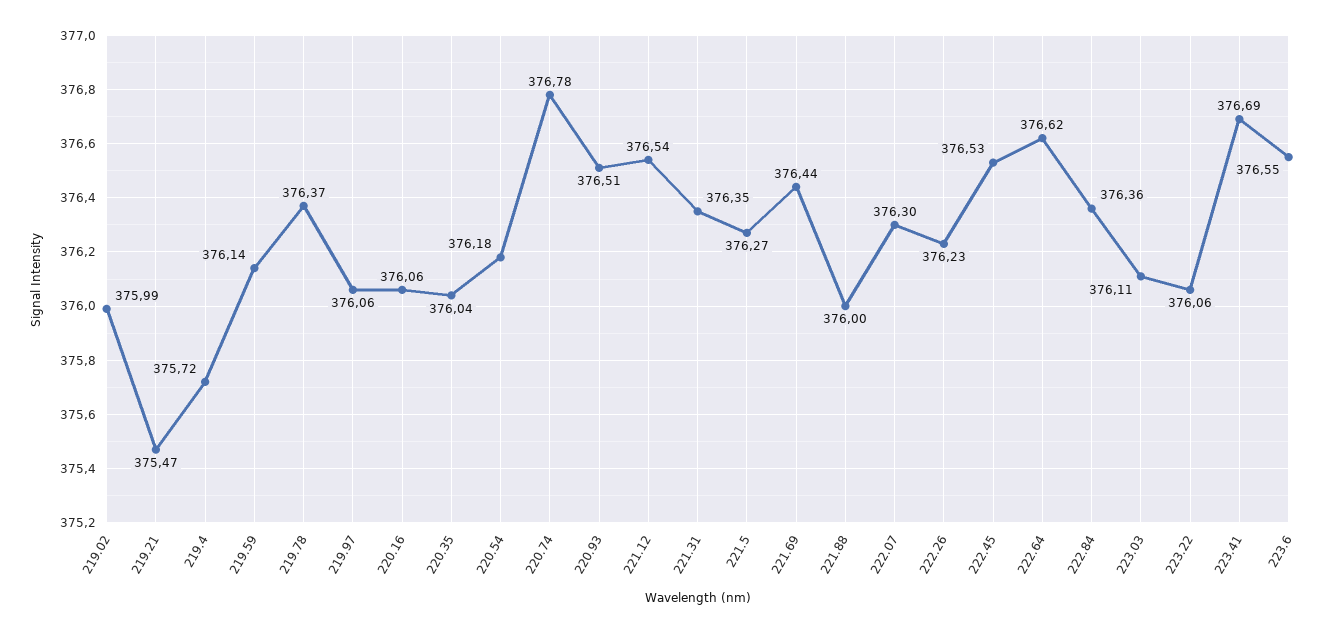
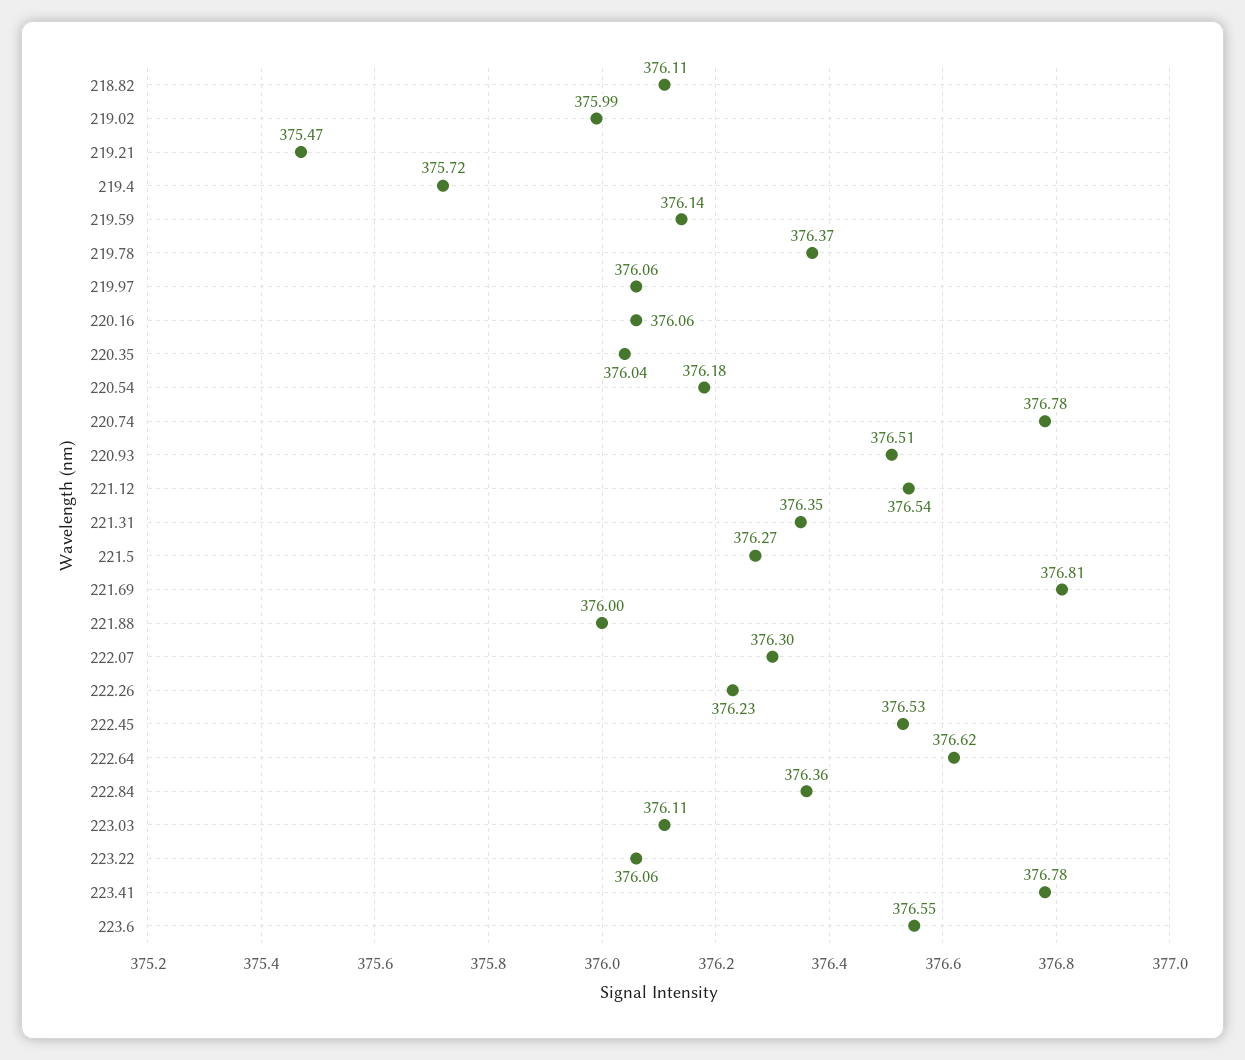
  {
    "219.02": 375.99,
    "219.21": 375.47,
    "219.4": 375.72,
    "219.59": 376.14,
    "219.78": 376.37,
    "219.97": 376.06,
    "220.16": 376.06,
    "220.35": 376.04,
    "220.54": 376.18,
    "220.74": 376.78,
    "220.93": 376.51,
    "221.12": 376.54,
    "221.31": 376.35,
    "221.5": 376.27,
-   "221.69": 376.44,
+   "221.69": 376.81,
    "221.88": 376,
    "222.07": 376.3,
    "222.26": 376.23,
    "222.45": 376.53,
    "222.64": 376.62,
    "222.84": 376.36,
    "223.03": 376.11,
    "223.22": 376.06,
-   "223.41": 376.69,
+   "223.41": 376.78,
-   "223.6": 376.55
+   "223.6": 376.55,
+   "218.82": 376.11
  }

